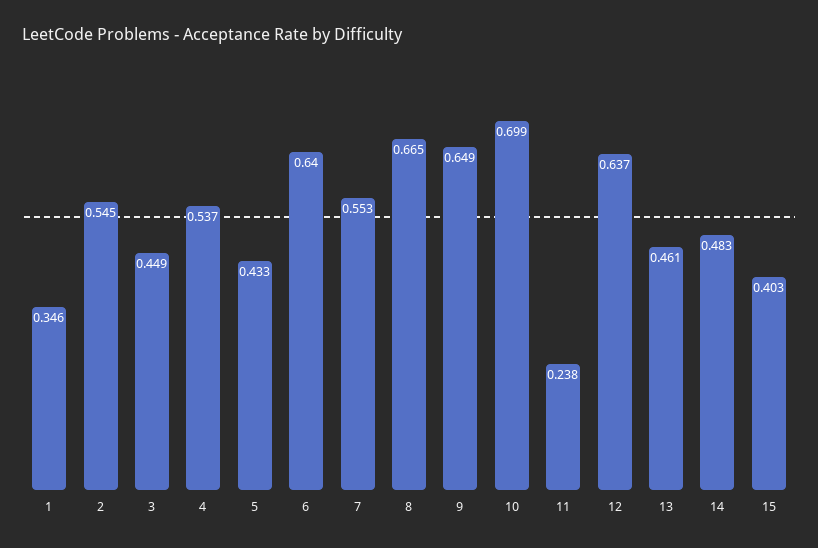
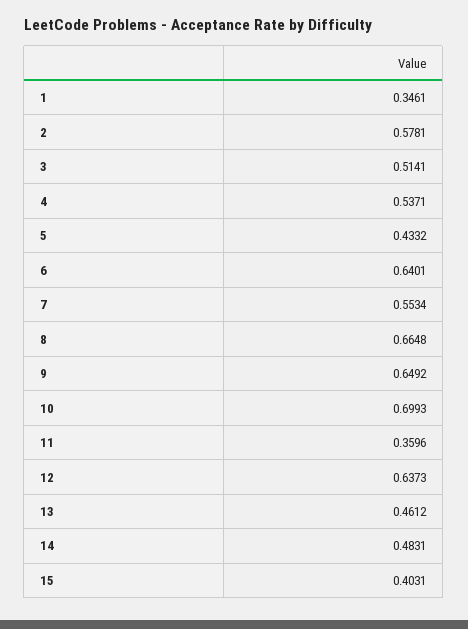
  {
    "1": 0.3461,
-   "2": 0.545,
+   "2": 0.5781,
-   "3": 0.449,
+   "3": 0.5141,
    "4": 0.5371,
    "5": 0.4332,
    "6": 0.6401,
    "7": 0.5534,
    "8": 0.6648,
    "9": 0.6492,
    "10": 0.6993,
-   "11": 0.238,
+   "11": 0.3596,
    "12": 0.6373,
    "13": 0.4612,
    "14": 0.4831,
    "15": 0.4031
  }

